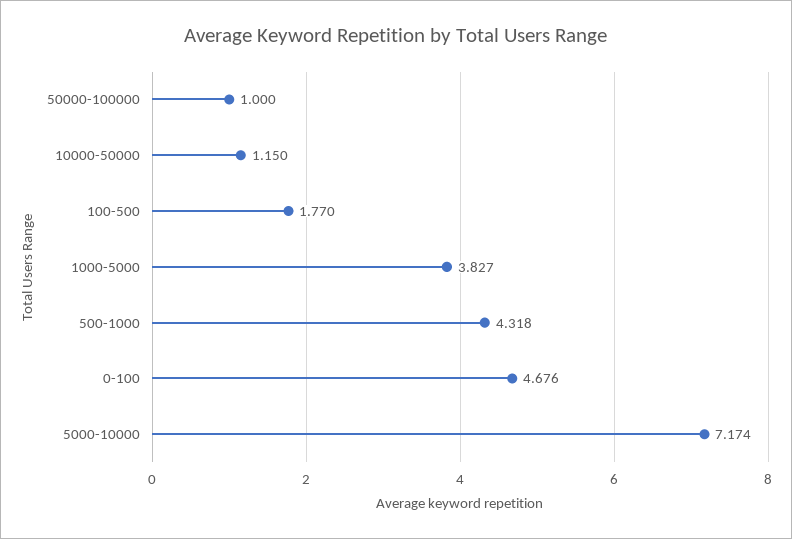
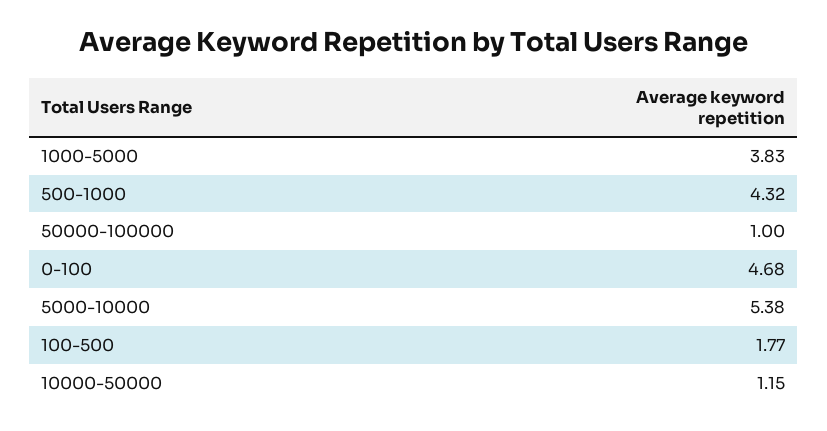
  {
    "50000-100000": 1,
    "10000-50000": 1.15,
    "100-500": 1.77,
    "1000-5000": 3.827,
    "500-1000": 4.318,
    "0-100": 4.676,
-   "5000-10000": 7.174
+   "5000-10000": 5.38
  }

